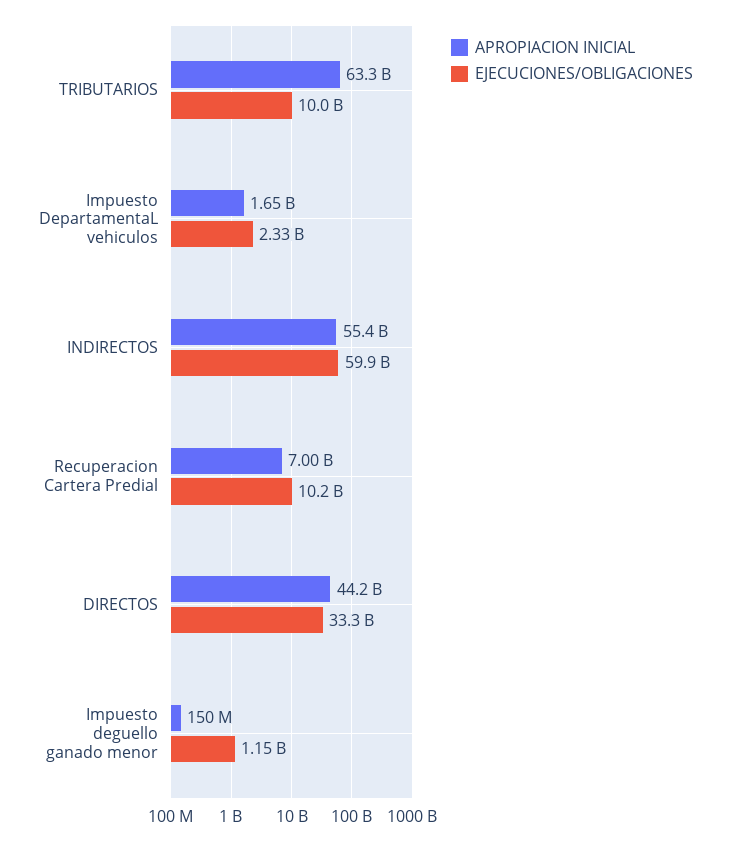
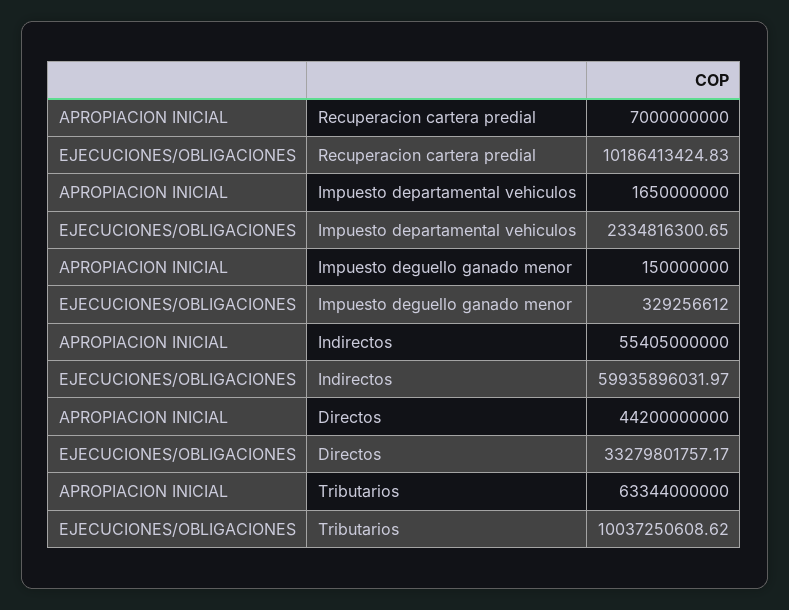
  {
    "APROPIACION INICIAL": {
      "TRIBUTARIOS": 63344000000,
      "Impuesto DepartamentaL vehiculos": 1650000000,
      "INDIRECTOS": 55405000000,
      "Recuperacion Cartera Predial": 7000000000,
      "DIRECTOS": 44200000000,
      "Impuesto deguello ganado menor": 150000000
    },
    "EJECUCIONES/OBLIGACIONES": {
      "TRIBUTARIOS": 10037250608.62,
      "Impuesto DepartamentaL vehiculos": 2334816300.65,
      "INDIRECTOS": 59935896031.97,
      "Recuperacion Cartera Predial": 10186413424.83,
      "DIRECTOS": 33279801757.17,
-     "Impuesto deguello ganado menor": 1150000000
+     "Impuesto deguello ganado menor": 329256612
    }
  }

